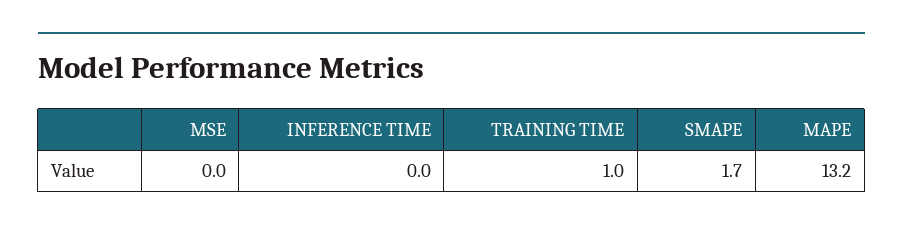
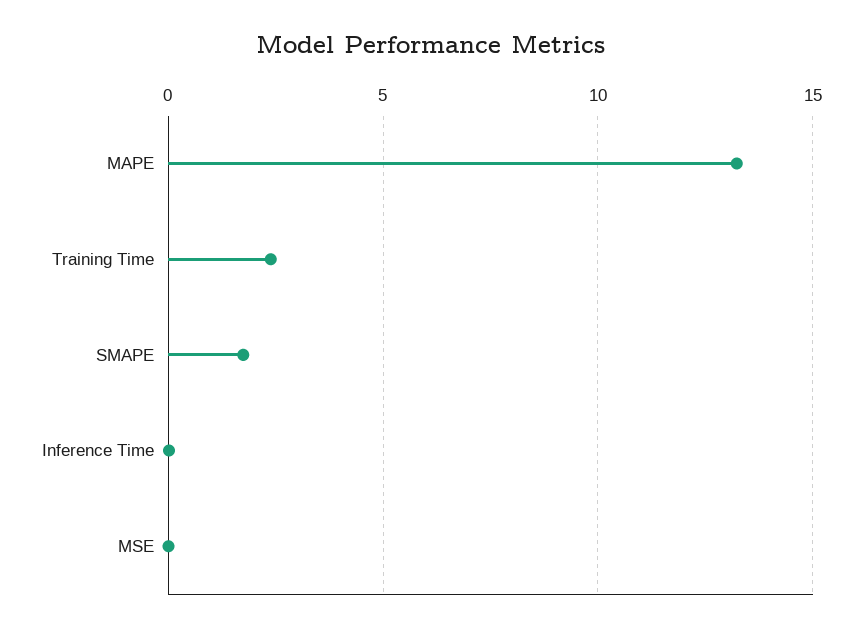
  {
    "MSE": 0,
    "INFERENCE TIME": 0,
-   "TRAINING TIME": 1,
+   "TRAINING TIME": 2.5,
    "SMAPE": 1.7,
    "MAPE": 13.2
  }

